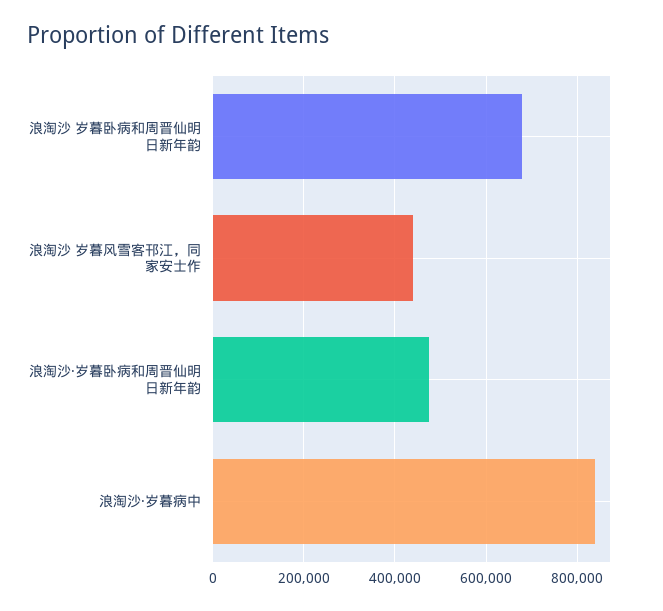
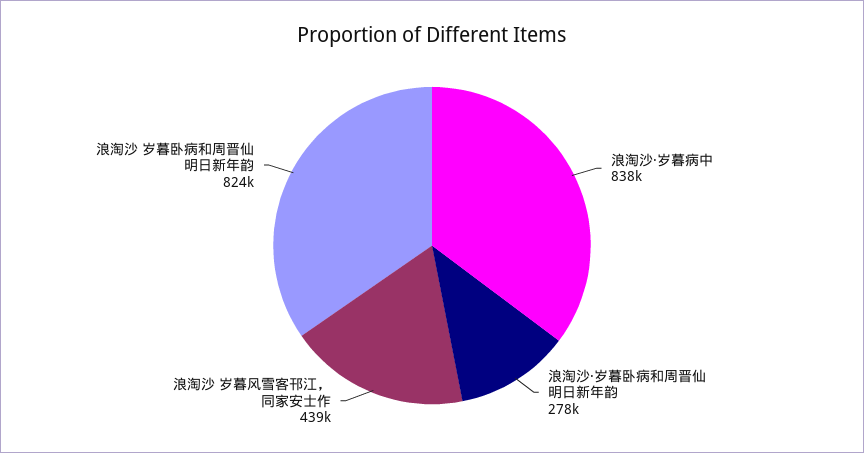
  {
-   "浪淘沙 岁暮卧病和周晋仙明日新年韵": 680000,
+   "浪淘沙 岁暮卧病和周晋仙明日新年韵": 824000,
    "浪淘沙 岁暮风雪客邗江，同家安士作": 439000,
-   "浪淘沙·岁暮卧病和周晋仙明日新年韵": 480000,
+   "浪淘沙·岁暮卧病和周晋仙明日新年韵": 278000,
    "浪淘沙·岁暮病中": 838000
  }

